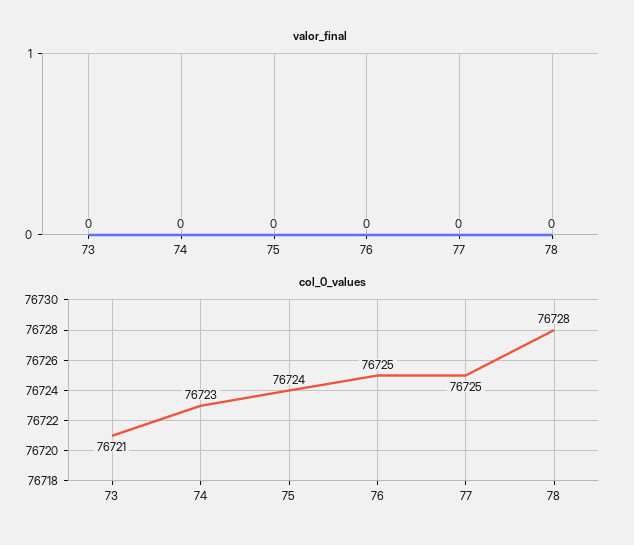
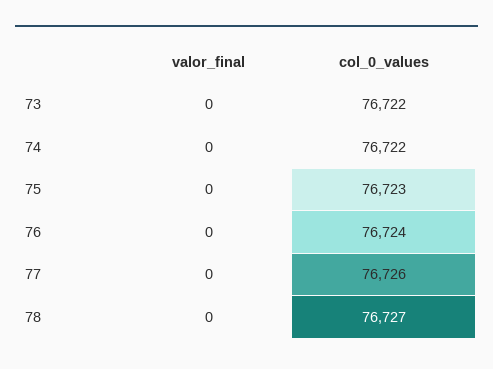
  {
    "valor_final": {
      "73": 0,
      "74": 0,
      "75": 0,
      "76": 0,
      "77": 0,
      "78": 0
    },
    "col_0_values": {
-     "73": 76721,
+     "73": 76722,
-     "74": 76723,
+     "74": 76722,
-     "75": 76724,
+     "75": 76723,
-     "76": 76725,
+     "76": 76724,
-     "77": 76725,
+     "77": 76726,
-     "78": 76728
+     "78": 76727
    }
  }

